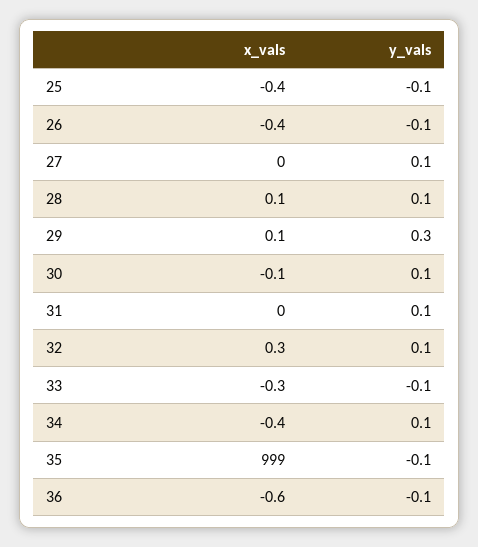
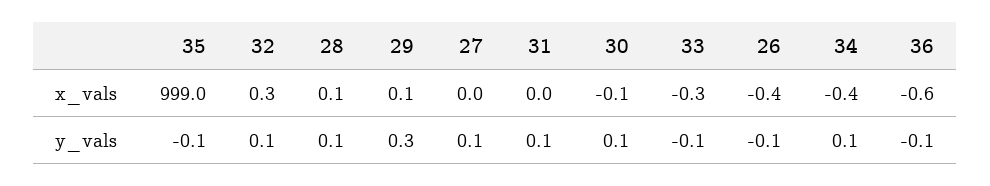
  {
    "x_vals": {
-     "25": -0.4,
      "26": -0.4,
      "27": 0,
      "28": 0.1,
      "29": 0.1,
      "30": -0.1,
      "31": 0,
      "32": 0.3,
      "33": -0.3,
      "34": -0.4,
      "35": 999,
      "36": -0.6
    },
    "y_vals": {
-     "25": -0.1,
      "26": -0.1,
      "27": 0.1,
      "28": 0.1,
      "29": 0.3,
      "30": 0.1,
      "31": 0.1,
      "32": 0.1,
      "33": -0.1,
      "34": 0.1,
      "35": -0.1,
      "36": -0.1
    }
  }

